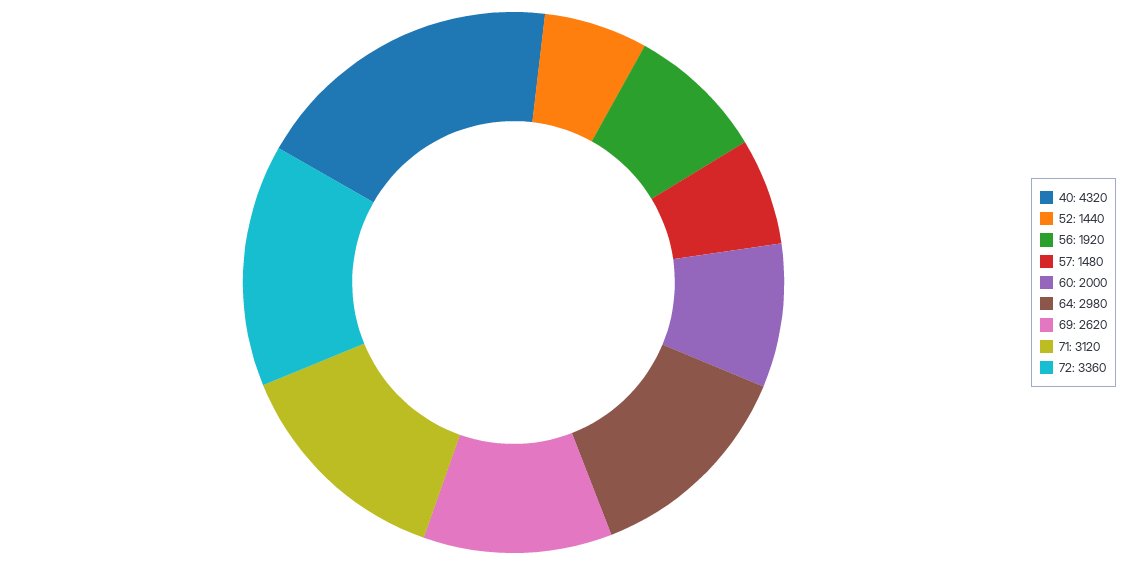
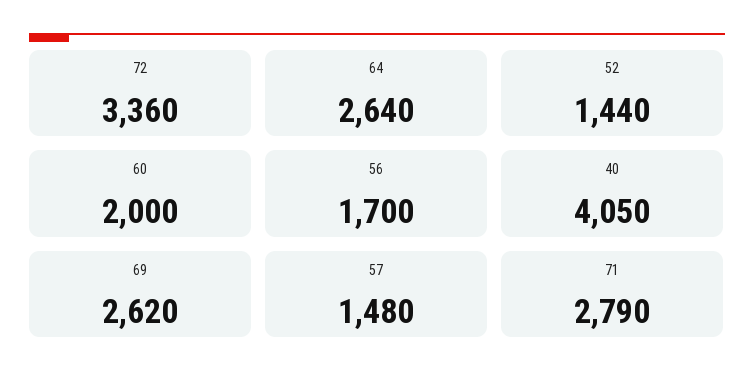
  {
-   "40": 4320,
+   "40": 4050,
    "52": 1440,
-   "56": 1920,
+   "56": 1700,
    "57": 1480,
    "60": 2000,
-   "64": 2980,
+   "64": 2640,
    "69": 2620,
-   "71": 3120,
+   "71": 2790,
    "72": 3360
  }

